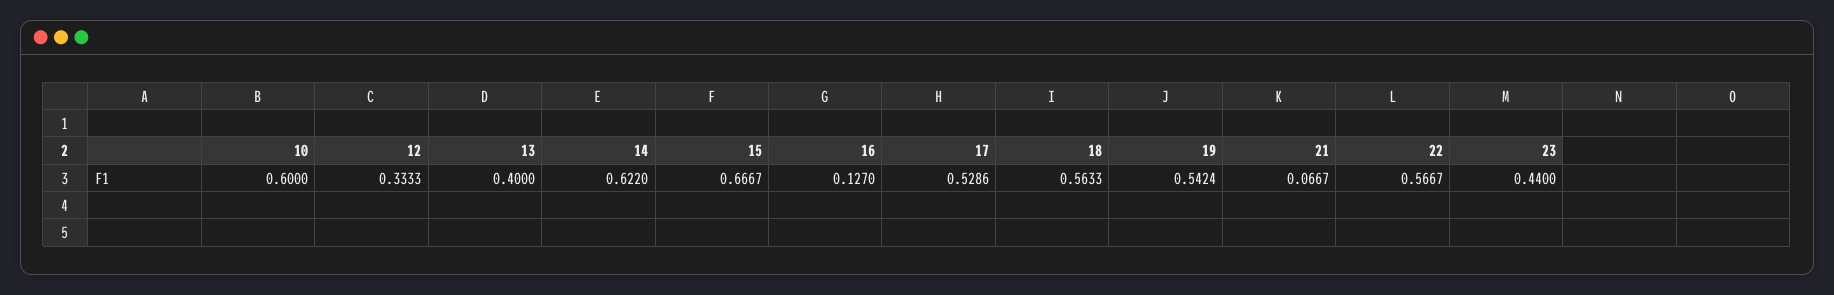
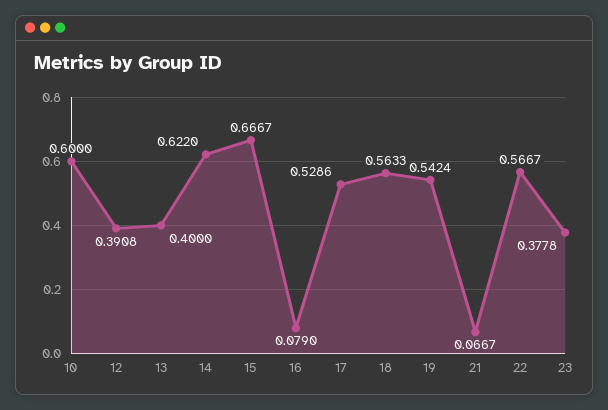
  {
    "10": 0.6,
-   "12": 0.3333,
+   "12": 0.3908,
    "13": 0.4,
    "14": 0.622,
    "15": 0.6667,
-   "16": 0.127,
+   "16": 0.079,
    "17": 0.5286,
    "18": 0.5633,
    "19": 0.5424,
    "21": 0.0667,
    "22": 0.5667,
-   "23": 0.44
+   "23": 0.3778
  }

